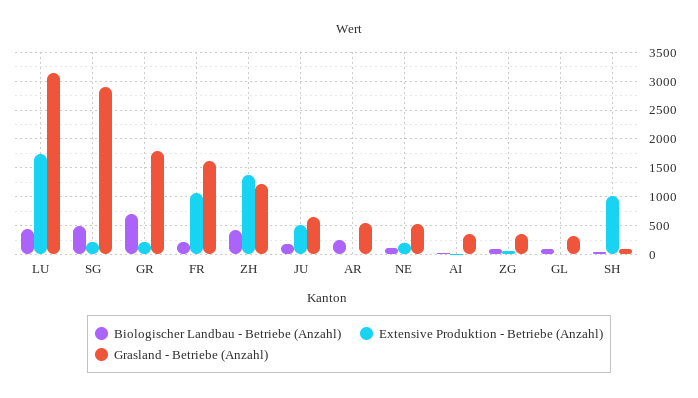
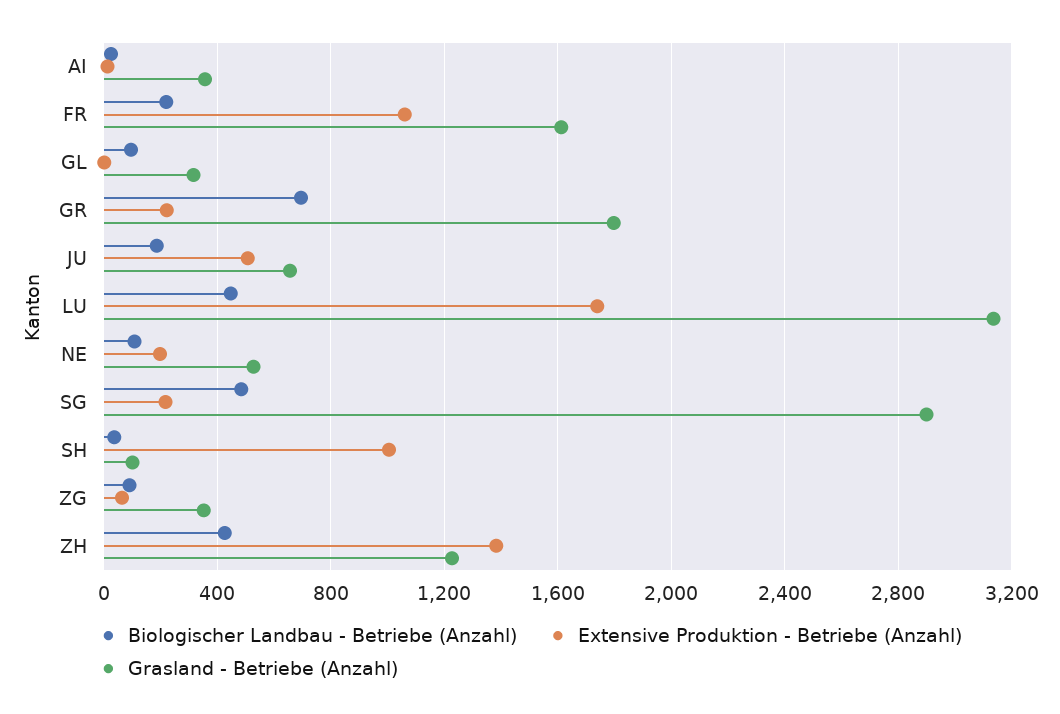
  {
    "Biologischer Landbau - Betriebe (Anzahl)": {
      "LU": 450,
      "SG": 500,
      "GR": 700,
      "FR": 200,
      "ZH": 450,
      "JU": 200,
-     "AR": 250,
      "NE": 100,
      "AI": 50,
      "ZG": 100,
      "GL": 100,
      "SH": 50
    },
    "Extensive Produktion - Betriebe (Anzahl)": {
      "LU": 1750,
      "SG": 200,
      "GR": 200,
      "FR": 1050,
      "ZH": 1400,
      "JU": 500,
-     "AR": 0,
      "NE": 200,
      "AI": 0,
      "ZG": 50,
      "GL": 0,
      "SH": 1000
    },
    "Grasland - Betriebe (Anzahl)": {
      "LU": 3150,
      "SG": 2900,
      "GR": 1800,
      "FR": 1600,
      "ZH": 1250,
      "JU": 650,
-     "AR": 500,
      "NE": 550,
      "AI": 350,
      "ZG": 350,
      "GL": 300,
      "SH": 100
    }
  }

